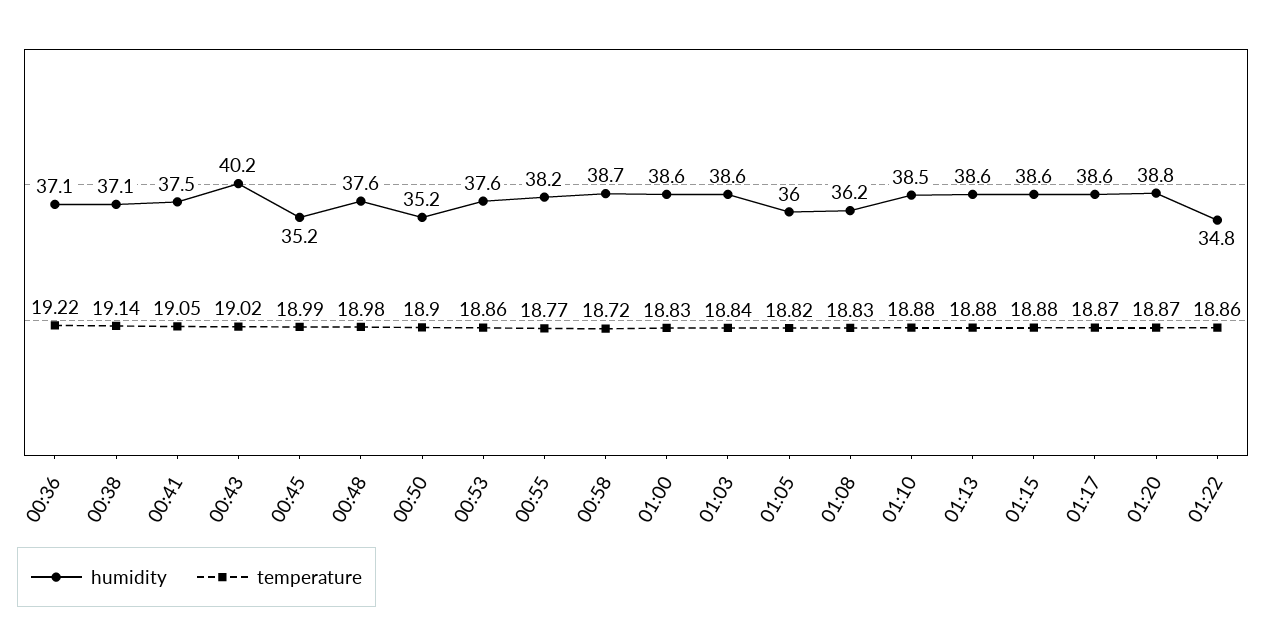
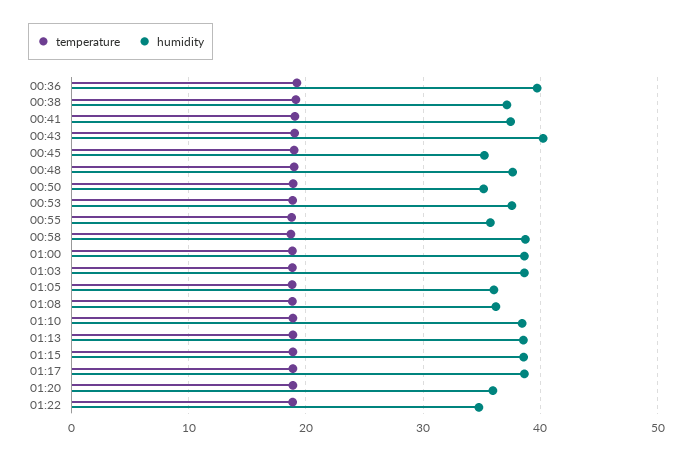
  {
    "humidity": {
-     "00:36": 37.1,
+     "00:36": 40,
      "00:38": 37.1,
      "00:41": 37.5,
      "00:43": 40.2,
      "00:45": 35.2,
      "00:48": 37.6,
      "00:50": 35.2,
      "00:53": 37.6,
-     "00:55": 38.2,
+     "00:55": 36,
      "00:58": 38.7,
      "01:00": 38.6,
      "01:03": 38.6,
      "01:05": 36,
      "01:08": 36.2,
      "01:10": 38.5,
      "01:13": 38.6,
      "01:15": 38.6,
      "01:17": 38.6,
-     "01:20": 38.8,
+     "01:20": 36,
      "01:22": 34.8
    },
    "temperature": {
      "00:36": 19.22,
      "00:38": 19.14,
      "00:41": 19.05,
      "00:43": 19.02,
      "00:45": 18.99,
      "00:48": 18.98,
      "00:50": 18.9,
      "00:53": 18.86,
      "00:55": 18.77,
      "00:58": 18.72,
      "01:00": 18.83,
      "01:03": 18.84,
      "01:05": 18.82,
      "01:08": 18.83,
      "01:10": 18.88,
      "01:13": 18.88,
      "01:15": 18.88,
      "01:17": 18.87,
      "01:20": 18.87,
      "01:22": 18.86
    }
  }

